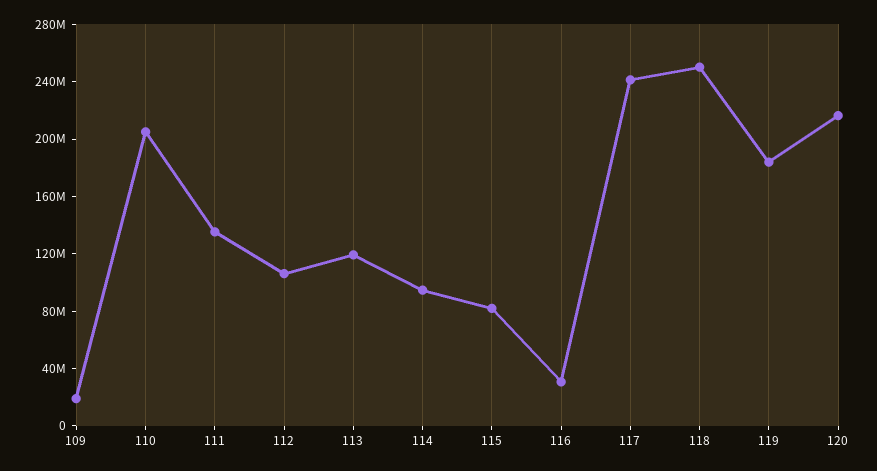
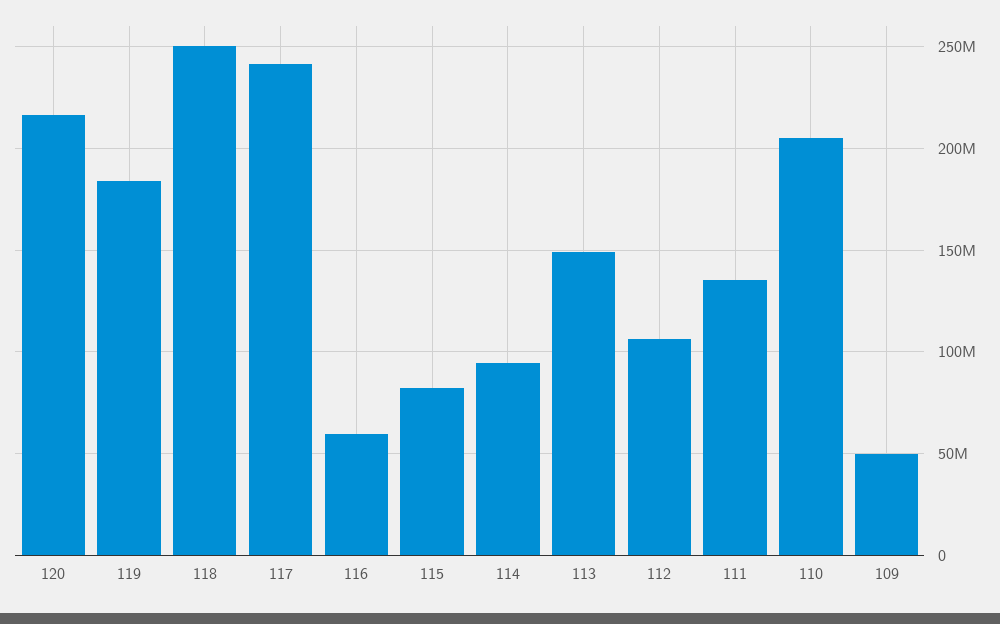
  {
-   "109": 20000000,
+   "109": 50000000,
    "110": 205000000,
    "111": 135000000,
    "112": 105000000,
-   "113": 120000000,
+   "113": 150000000,
    "114": 95000000,
    "115": 80000000,
-   "116": 30000000,
+   "116": 60000000,
    "117": 240000000,
    "118": 250000000,
    "119": 185000000,
    "120": 215000000
  }

